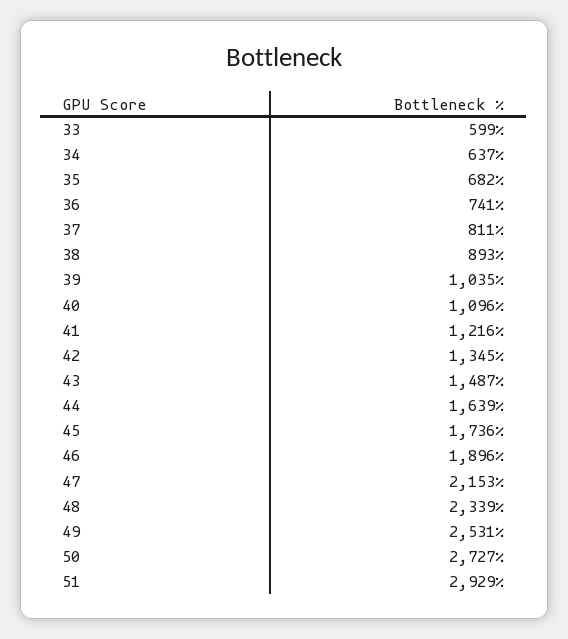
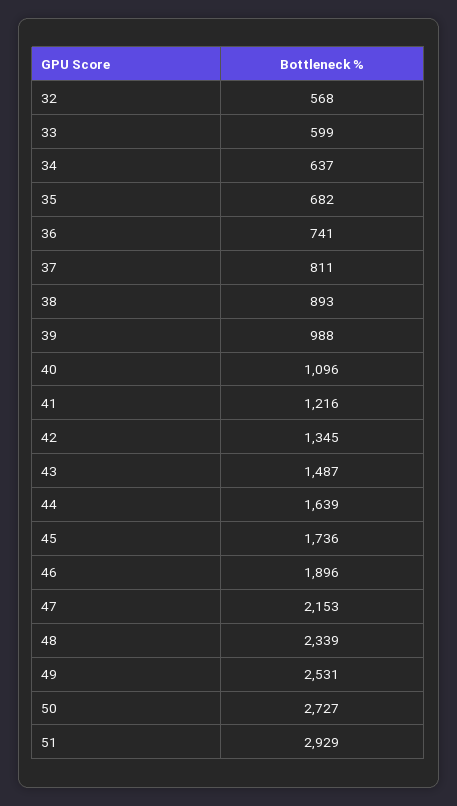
  {
    "33": 599,
    "34": 637,
    "35": 682,
    "36": 741,
    "37": 811,
    "38": 893,
-   "39": 1035,
+   "39": 988,
    "40": 1096,
    "41": 1216,
    "42": 1345,
    "43": 1487,
    "44": 1639,
    "45": 1736,
    "46": 1896,
    "47": 2153,
    "48": 2339,
    "49": 2531,
    "50": 2727,
-   "51": 2929
+   "51": 2929,
+   "32": 568
  }

